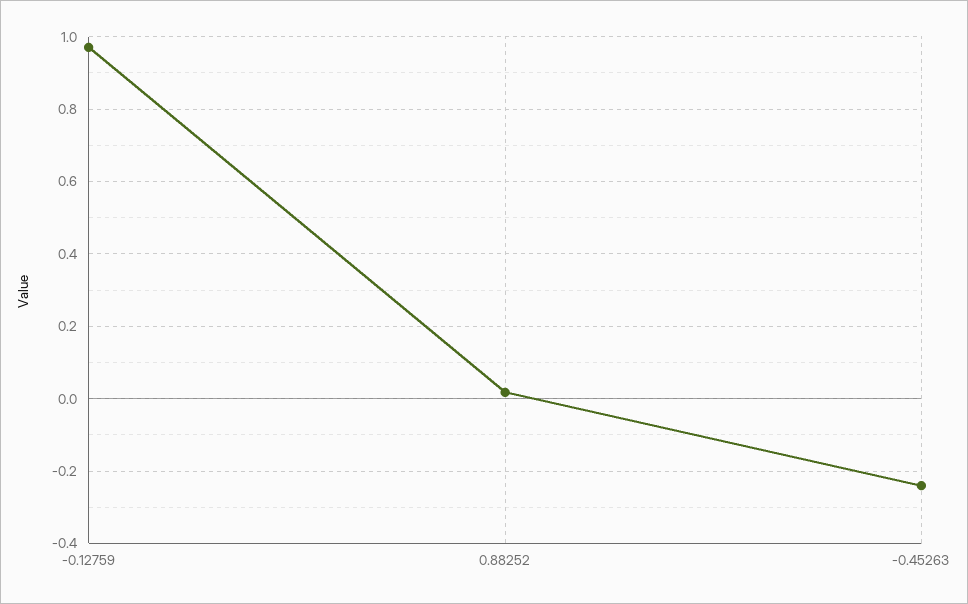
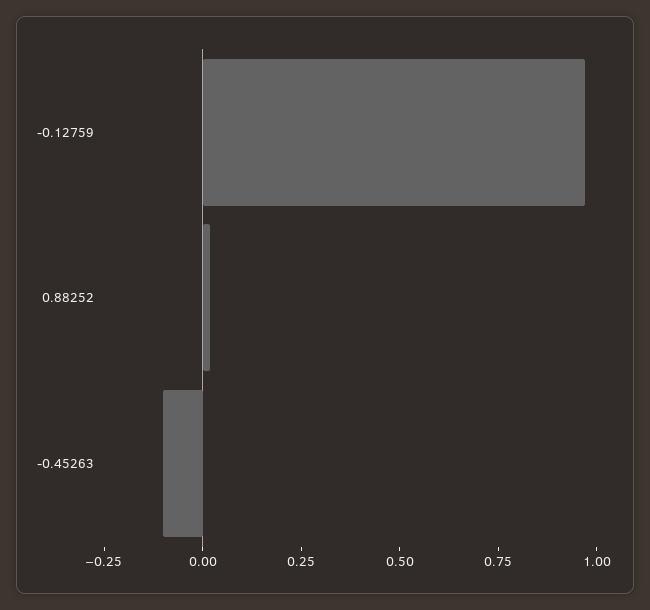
  {
    "-0.12759": 0.98,
    "0.88252": 0.02,
-   "-0.45263": -0.24
+   "-0.45263": -0.1
  }

